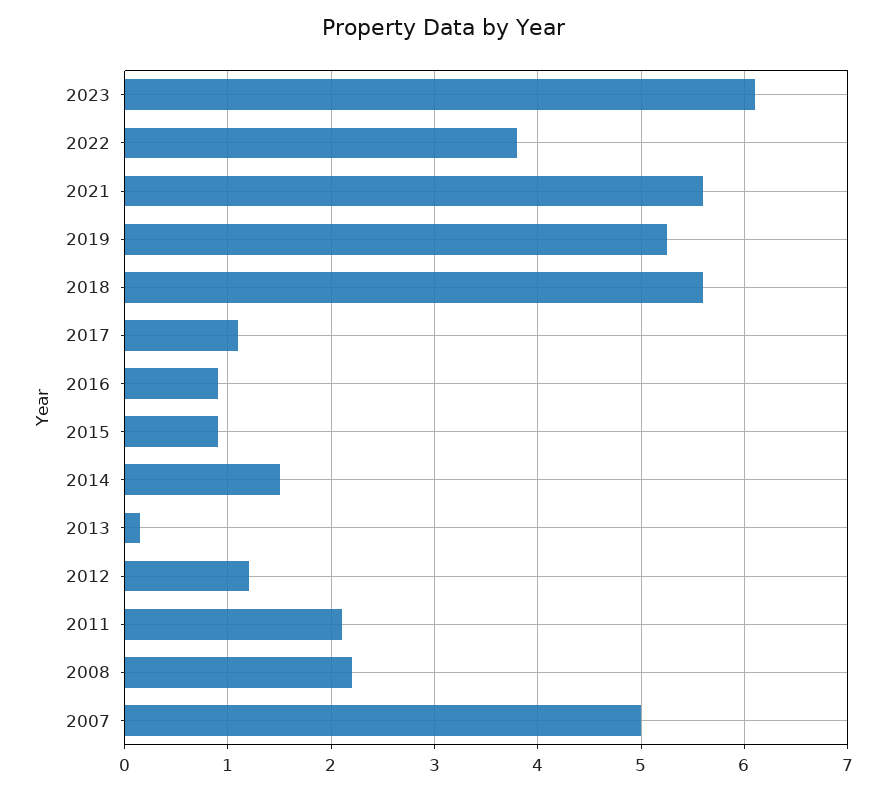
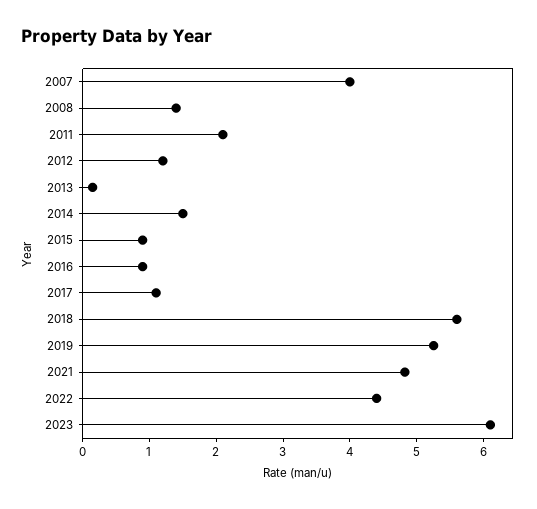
  {
    "2023": 6.1,
-   "2022": 3.8,
+   "2022": 4.4,
-   "2021": 5.6,
+   "2021": 4.8,
    "2019": 5.3,
    "2018": 5.6,
    "2017": 1.1,
    "2016": 0.9,
    "2015": 0.9,
    "2014": 1.5,
    "2013": 0.2,
    "2012": 1.2,
    "2011": 2.1,
-   "2008": 2.2,
+   "2008": 1.4,
-   "2007": 5
+   "2007": 4
  }

